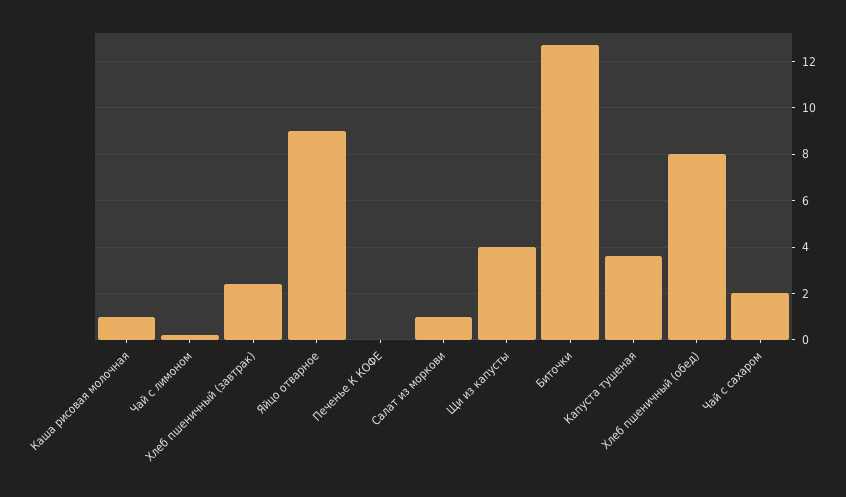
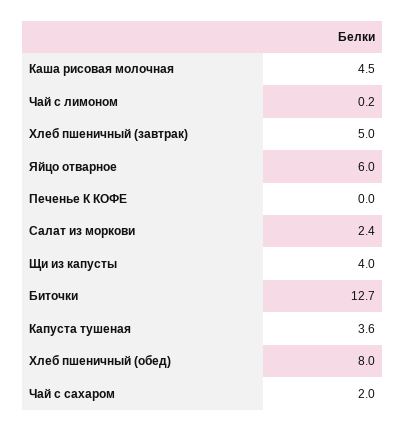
  {
-   "Каша рисовая молочная": 1,
+   "Каша рисовая молочная": 4.5,
    "Чай с лимоном": 0.2,
-   "Хлеб пшеничный (завтрак)": 2.5,
+   "Хлеб пшеничный (завтрак)": 5,
-   "Яйцо отварное": 9,
+   "Яйцо отварное": 6,
    "Печенье К КОФЕ": 0,
-   "Салат из моркови": 1,
+   "Салат из моркови": 2.4,
    "Щи из капусты": 4,
    "Биточки": 12.7,
    "Капуста тушеная": 3.6,
    "Хлеб пшеничный (обед)": 8,
    "Чай с сахаром": 2
  }

